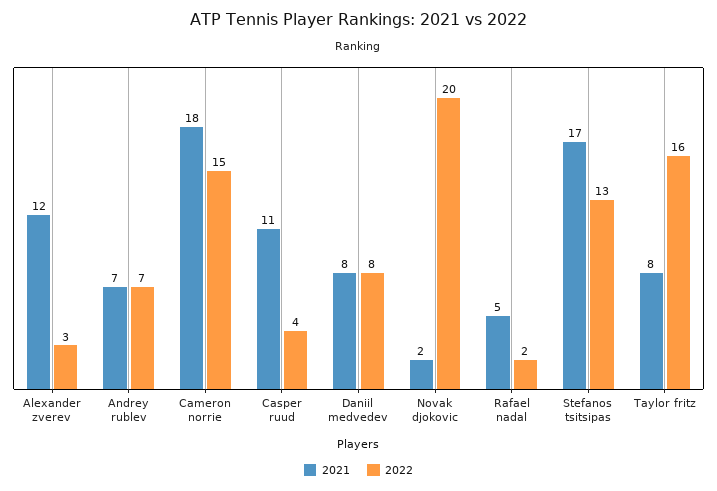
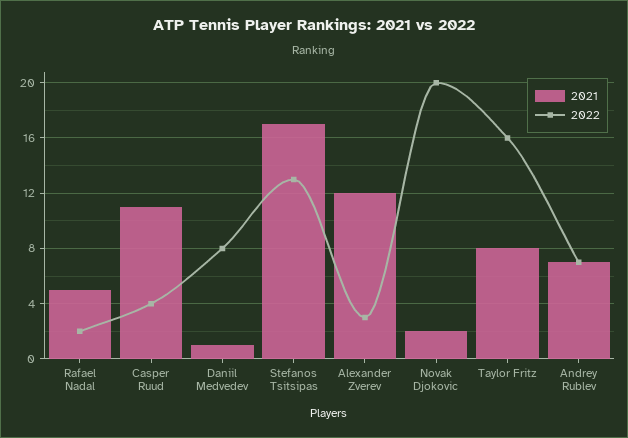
  {
    "2021": {
      "Alexander zverev": 12,
      "Andrey rublev": 7,
-     "Cameron norrie": 18,
      "Casper ruud": 11,
-     "Daniil medvedev": 8,
+     "Daniil medvedev": 1,
      "Novak djokovic": 2,
      "Rafael nadal": 5,
      "Stefanos tsitsipas": 17,
      "Taylor fritz": 8
    },
    "2022": {
      "Alexander zverev": 3,
      "Andrey rublev": 7,
-     "Cameron norrie": 15,
      "Casper ruud": 4,
      "Daniil medvedev": 8,
      "Novak djokovic": 20,
      "Rafael nadal": 2,
      "Stefanos tsitsipas": 13,
      "Taylor fritz": 16
    }
  }

